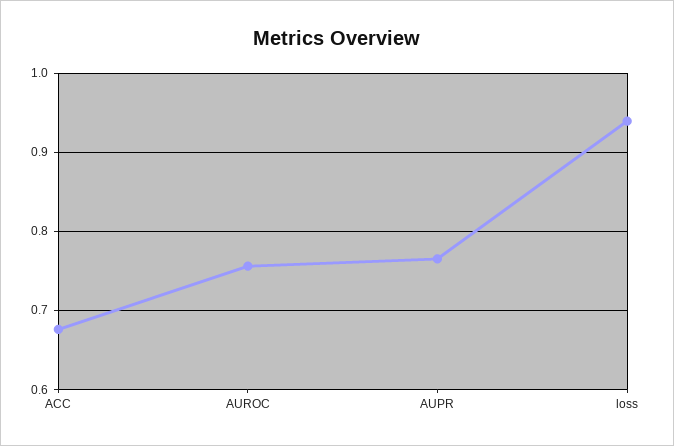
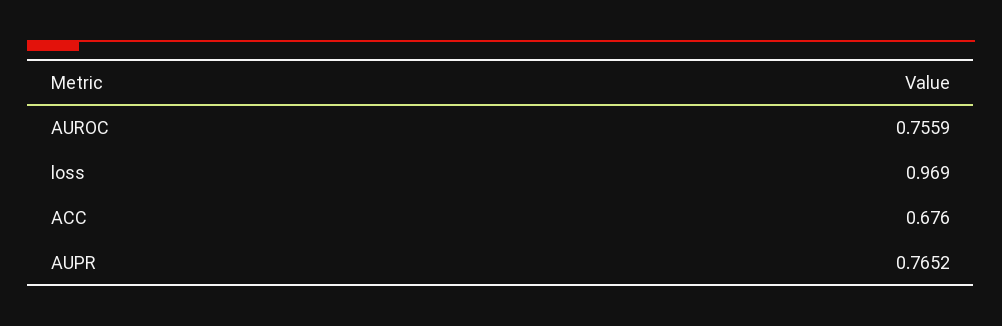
  {
    "ACC": 0.676,
    "AUROC": 0.7559,
    "AUPR": 0.7652,
-   "loss": 0.94
+   "loss": 0.969
  }

